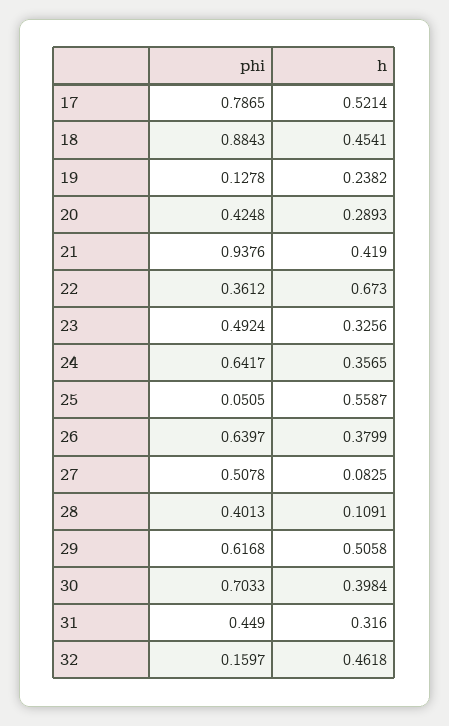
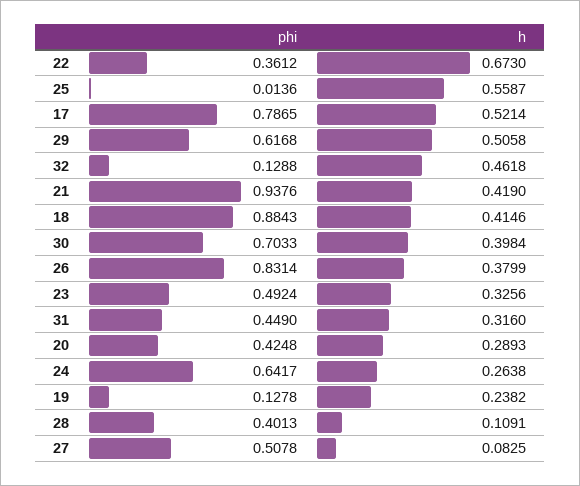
  {
    "phi": {
      "17": 0.7865,
      "18": 0.8843,
      "19": 0.1278,
      "20": 0.4248,
      "21": 0.9376,
      "22": 0.3612,
      "23": 0.4924,
      "24": 0.6417,
-     "25": 0.0505,
+     "25": 0.0136,
-     "26": 0.6397,
+     "26": 0.8314,
      "27": 0.5078,
      "28": 0.4013,
      "29": 0.6168,
      "30": 0.7033,
      "31": 0.449,
-     "32": 0.1597
+     "32": 0.1288
    },
    "h": {
      "17": 0.5214,
-     "18": 0.4541,
+     "18": 0.4146,
      "19": 0.2382,
      "20": 0.2893,
      "21": 0.419,
      "22": 0.673,
      "23": 0.3256,
-     "24": 0.3565,
+     "24": 0.2638,
      "25": 0.5587,
      "26": 0.3799,
      "27": 0.0825,
      "28": 0.1091,
      "29": 0.5058,
      "30": 0.3984,
      "31": 0.316,
      "32": 0.4618
    }
  }

